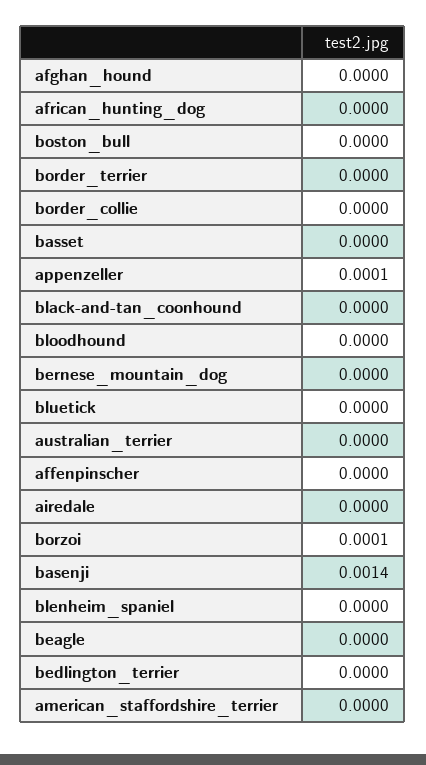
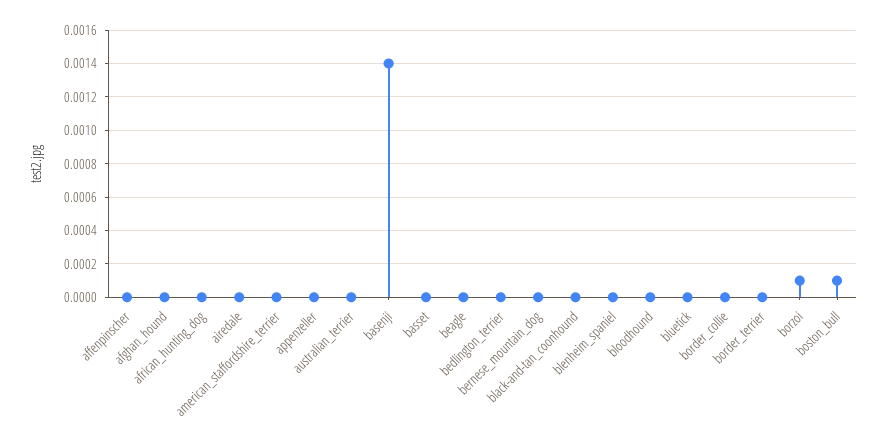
  {
    "afghan_hound": 0,
    "african_hunting_dog": 0,
-   "boston_bull": 0,
+   "boston_bull": 0.0001,
    "border_terrier": 0,
    "border_collie": 0,
    "basset": 0,
-   "appenzeller": 0.0001,
+   "appenzeller": 0,
    "black-and-tan_coonhound": 0,
    "bloodhound": 0,
    "bernese_mountain_dog": 0,
    "bluetick": 0,
    "australian_terrier": 0,
    "affenpinscher": 0,
    "airedale": 0,
    "borzoi": 0.0001,
    "basenji": 0.0014,
    "blenheim_spaniel": 0,
    "beagle": 0,
    "bedlington_terrier": 0,
    "american_staffordshire_terrier": 0
  }

